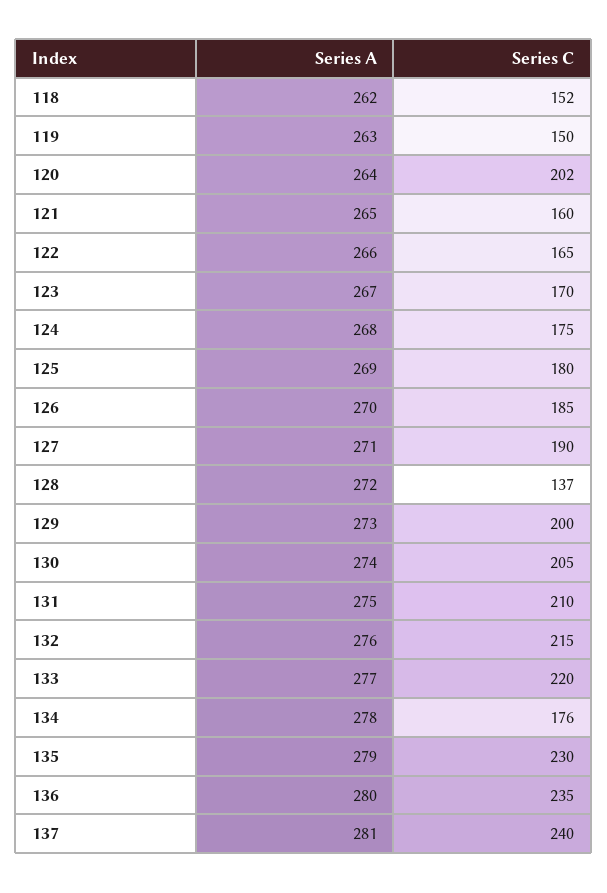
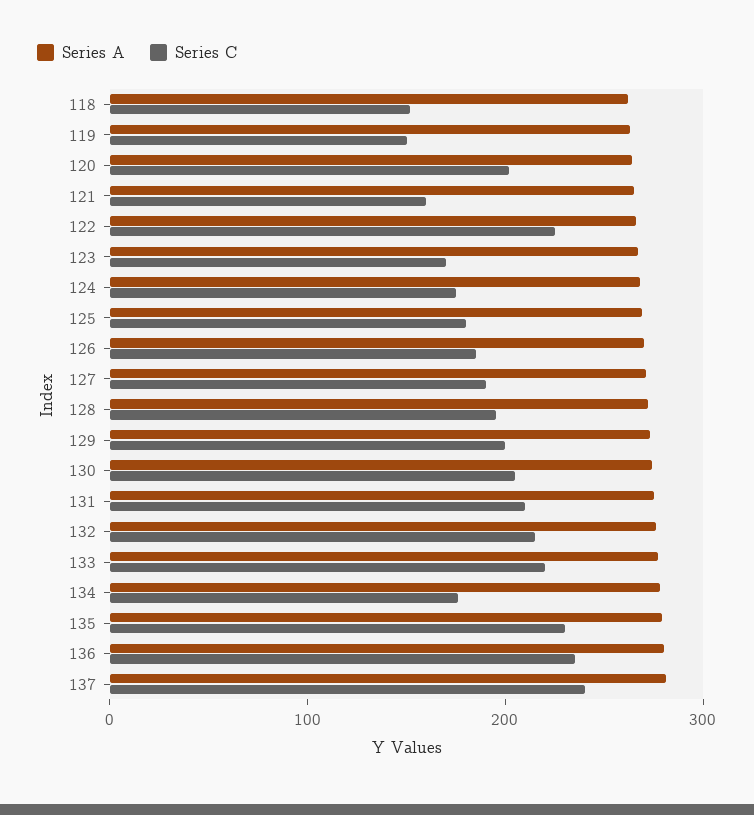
  {
    "Series A": {
      "118": 262,
      "119": 263,
      "120": 264,
      "121": 265,
      "122": 266,
      "123": 267,
      "124": 268,
      "125": 269,
      "126": 270,
      "127": 271,
      "128": 272,
      "129": 273,
      "130": 274,
      "131": 275,
      "132": 276,
      "133": 277,
      "134": 278,
      "135": 279,
      "136": 280,
      "137": 281
    },
    "Series C": {
      "118": 152,
      "119": 150,
      "120": 202,
      "121": 160,
-     "122": 165,
+     "122": 220,
      "123": 170,
      "124": 175,
      "125": 180,
      "126": 185,
      "127": 190,
-     "128": 137,
+     "128": 200,
      "129": 200,
      "130": 205,
      "131": 210,
      "132": 215,
      "133": 220,
      "134": 176,
      "135": 230,
      "136": 235,
      "137": 240
    }
  }

